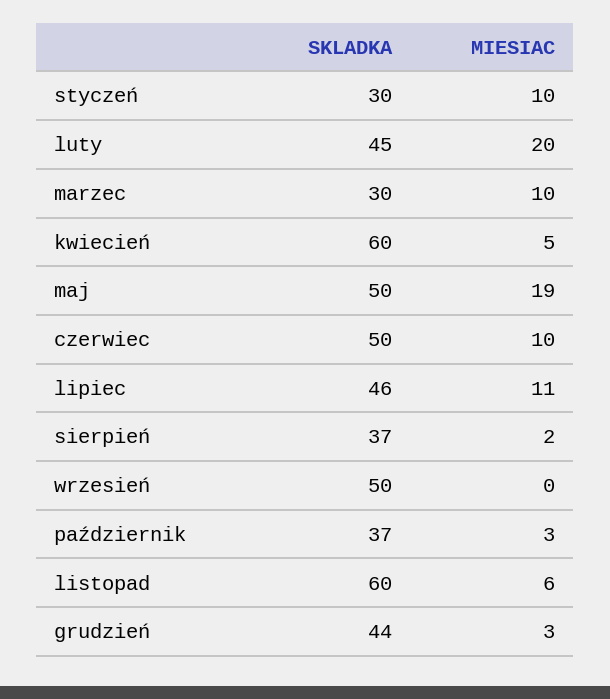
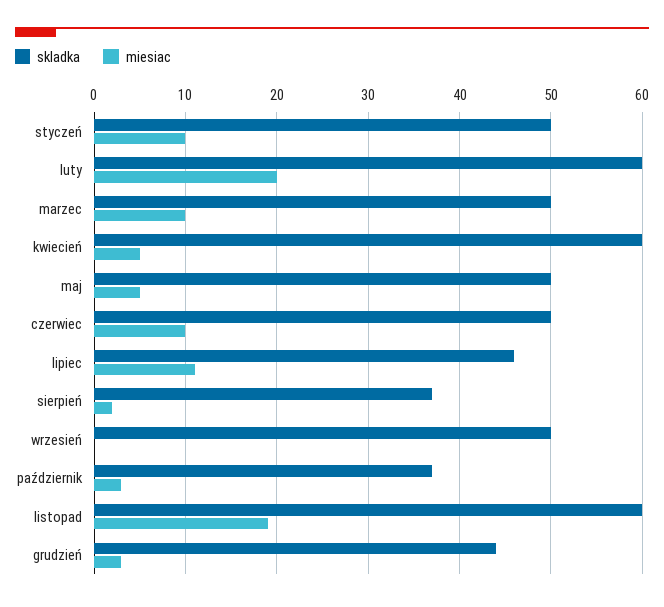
  {
    "SKLADKA": {
-     "styczeń": 30,
+     "styczeń": 50,
-     "luty": 45,
+     "luty": 60,
-     "marzec": 30,
+     "marzec": 50,
      "kwiecień": 60,
      "maj": 50,
      "czerwiec": 50,
      "lipiec": 46,
      "sierpień": 37,
      "wrzesień": 50,
      "październik": 37,
      "listopad": 60,
      "grudzień": 44
    },
    "MIESIAC": {
      "styczeń": 10,
      "luty": 20,
      "marzec": 10,
      "kwiecień": 5,
-     "maj": 19,
+     "maj": 5,
      "czerwiec": 10,
      "lipiec": 11,
      "sierpień": 2,
      "wrzesień": 0,
      "październik": 3,
-     "listopad": 6,
+     "listopad": 19,
      "grudzień": 3
    }
  }

